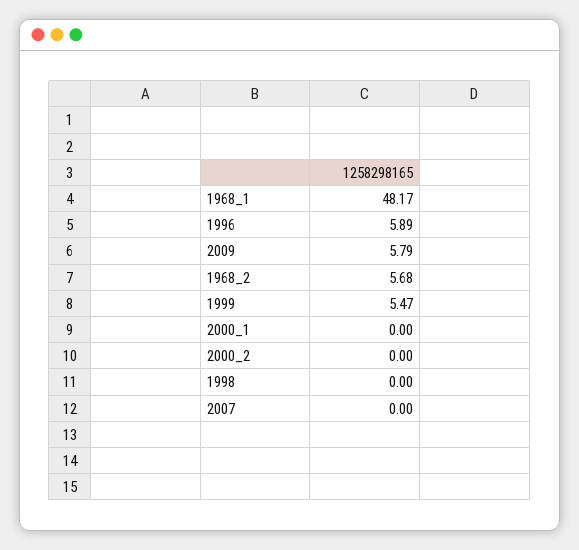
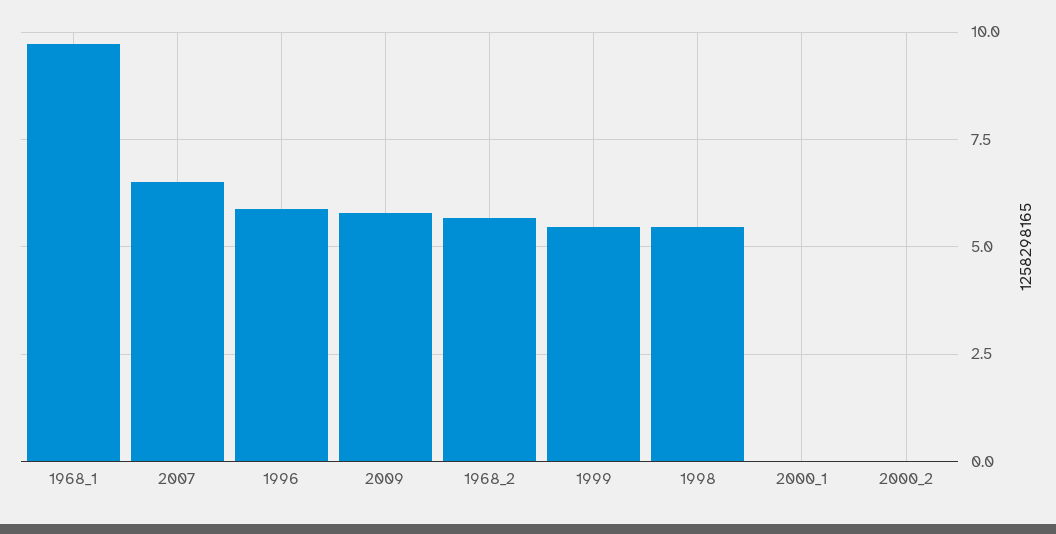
  {
-   "1968_1": 48.17,
+   "1968_1": 9.75,
    "1996": 5.89,
    "2009": 5.79,
    "1968_2": 5.68,
    "1999": 5.47,
    "2000_1": 0,
    "2000_2": 0,
-   "1998": 0,
+   "1998": 5.5,
-   "2007": 0
+   "2007": 6.5
  }

